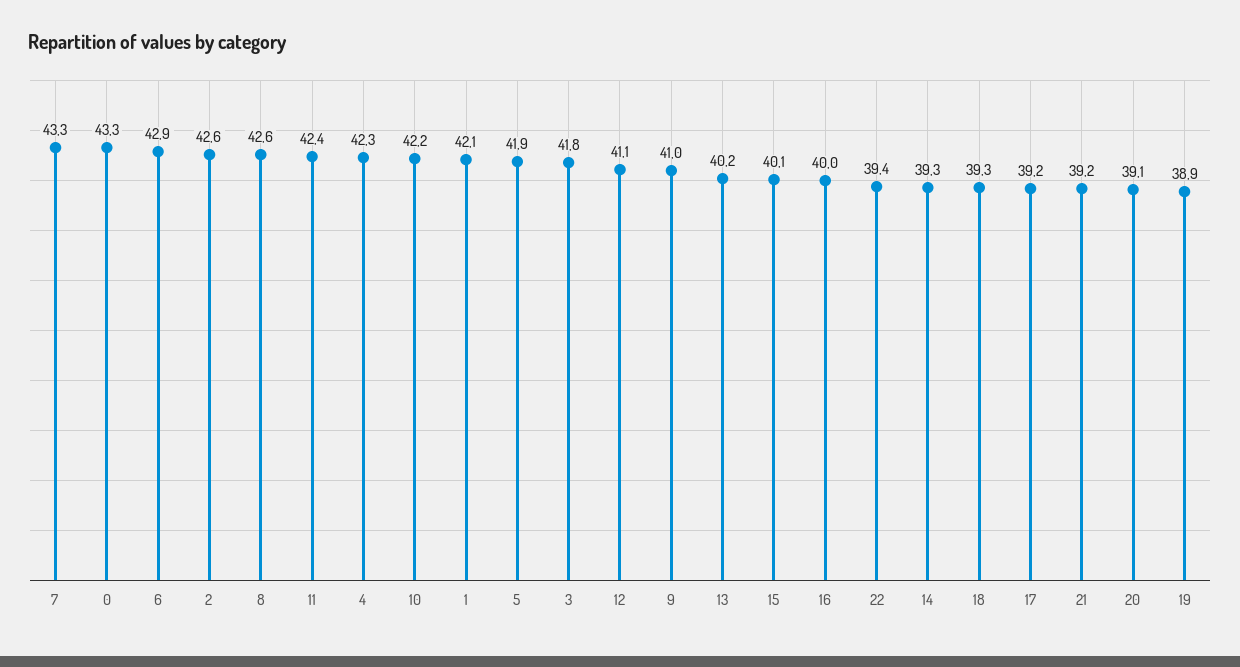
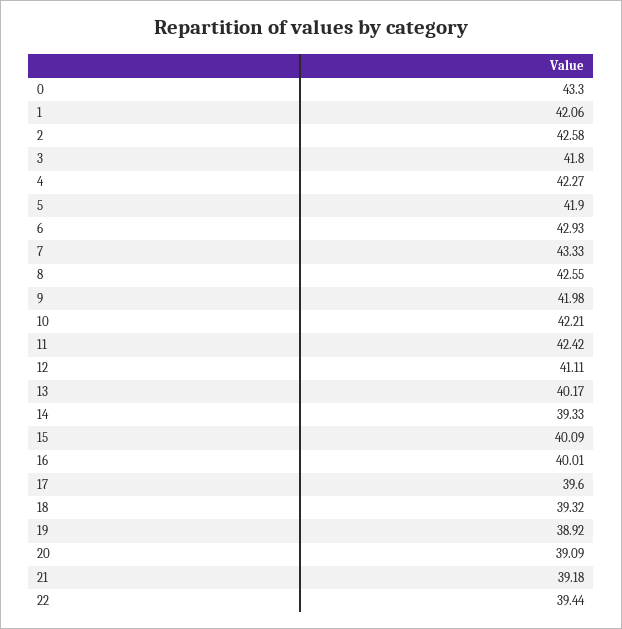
  {
    "7": 43.33,
    "0": 43.3,
    "6": 42.93,
    "2": 42.58,
    "8": 42.55,
    "11": 42.42,
    "4": 42.27,
    "10": 42.21,
    "1": 42.06,
    "5": 41.9,
    "3": 41.8,
    "12": 41.11,
-   "9": 41,
+   "9": 41.98,
    "13": 40.17,
    "15": 40.09,
    "16": 40.01,
    "22": 39.44,
    "14": 39.33,
    "18": 39.32,
-   "17": 39.2,
+   "17": 39.6,
    "21": 39.18,
    "20": 39.09,
    "19": 38.92
  }

